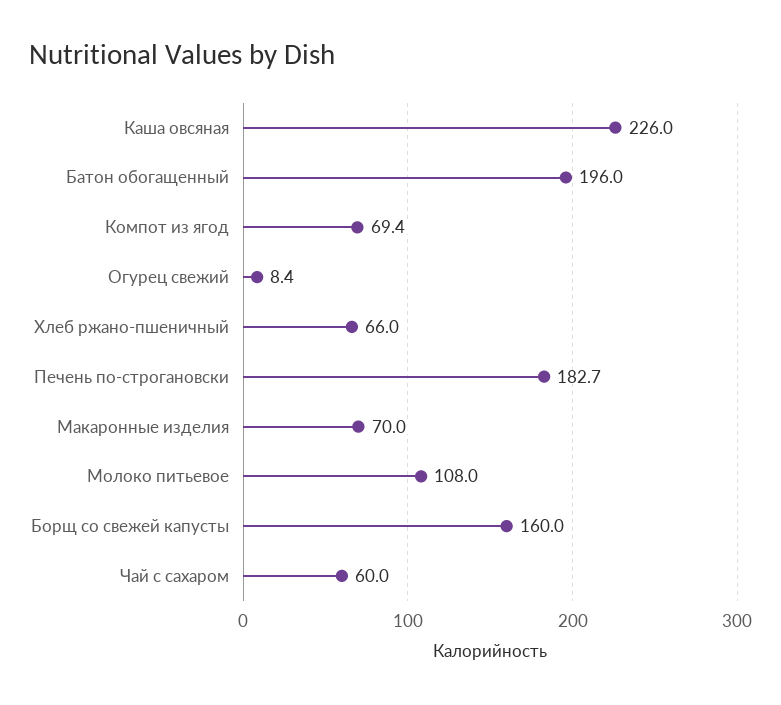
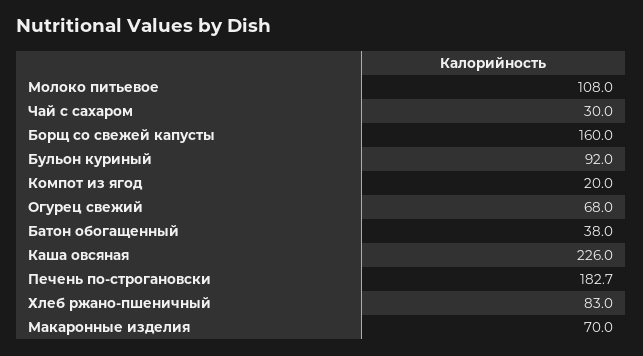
  {
    "Каша овсяная": 226,
-   "Батон обогащенный": 196,
+   "Батон обогащенный": 38,
-   "Компот из ягод": 69.4,
+   "Компот из ягод": 20,
-   "Огурец свежий": 8.4,
+   "Огурец свежий": 68,
-   "Хлеб ржано-пшеничный": 66,
+   "Хлеб ржано-пшеничный": 83,
    "Печень по-строгановски": 182.7,
    "Макаронные изделия": 70,
    "Молоко питьевое": 108,
    "Борщ со свежей капусты": 160,
-   "Чай с сахаром": 60
+   "Чай с сахаром": 30,
+   "Бульон куриный": 92
  }

